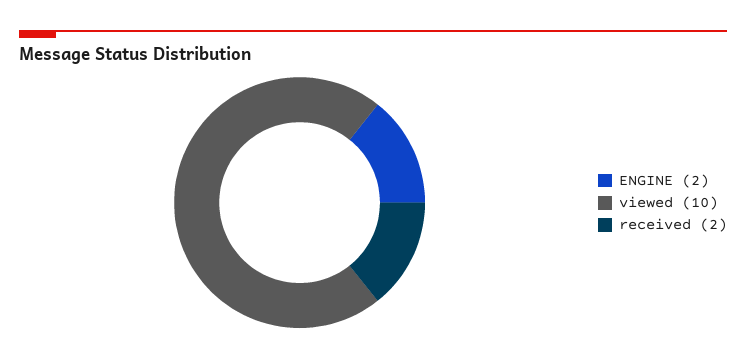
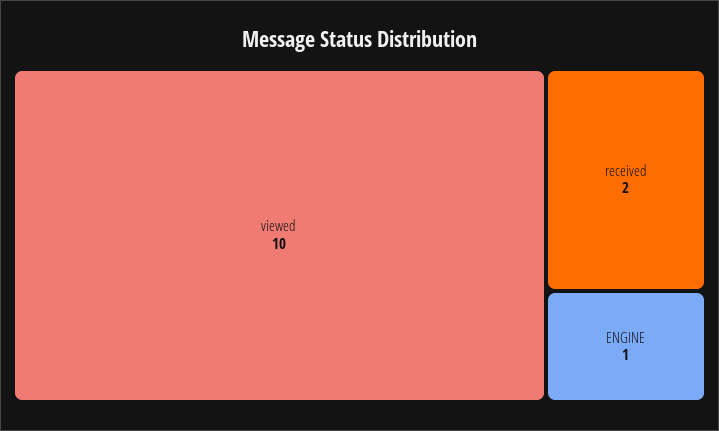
  {
-   "ENGINE": 2,
+   "ENGINE": 1,
    "viewed": 10,
    "received": 2
  }

